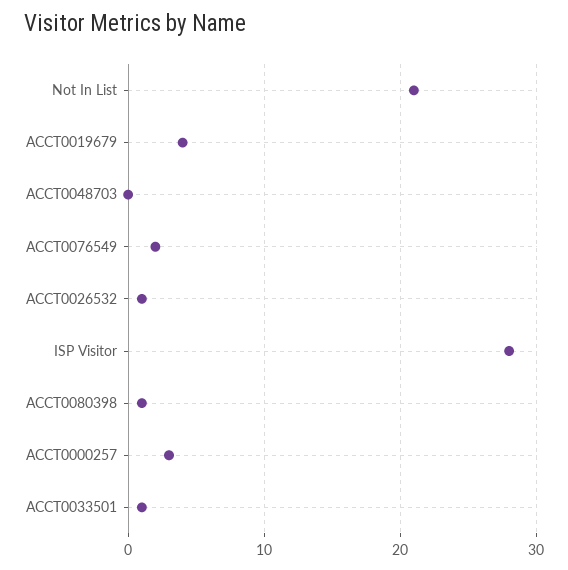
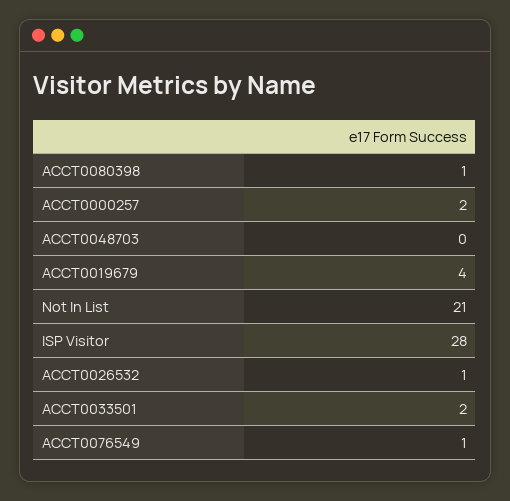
  {
    "Not In List": 21,
    "ACCT0019679": 4,
    "ACCT0048703": 0,
-   "ACCT0076549": 2,
+   "ACCT0076549": 1,
    "ACCT0026532": 1,
    "ISP Visitor": 28,
    "ACCT0080398": 1,
-   "ACCT0000257": 3,
+   "ACCT0000257": 2,
-   "ACCT0033501": 1
+   "ACCT0033501": 2
  }

